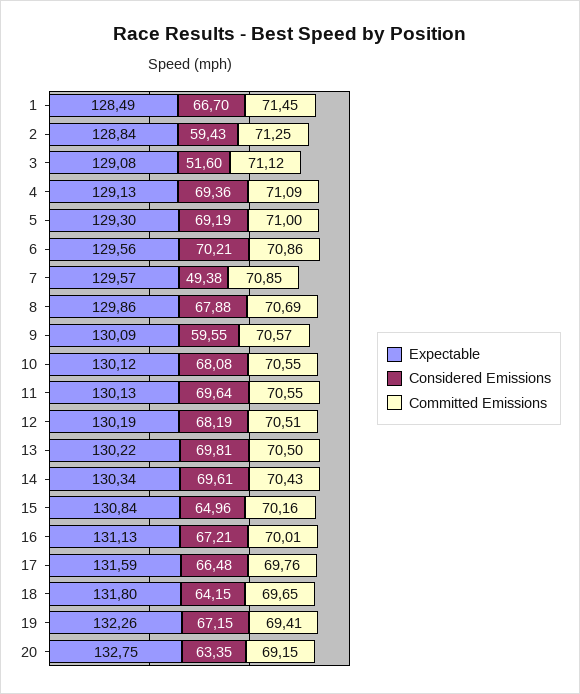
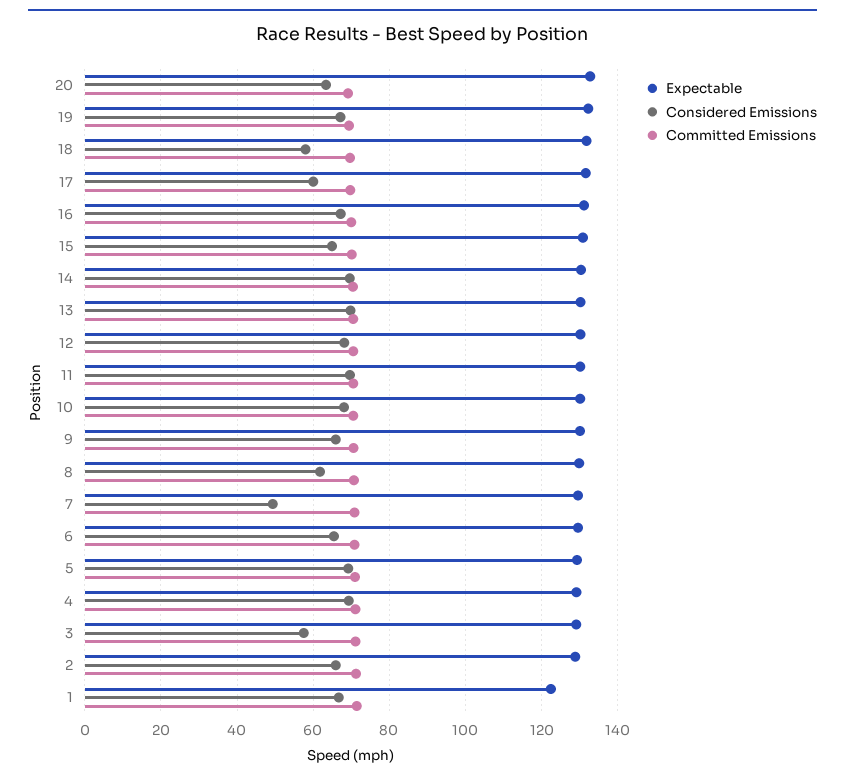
  {
    "Expectable": {
-     "1": 128.49,
+     "1": 122,
      "2": 128.84,
      "3": 129.08,
      "4": 129.13,
      "5": 129.3,
      "6": 129.56,
      "7": 129.57,
      "8": 129.86,
      "9": 130.09,
      "10": 130.12,
      "11": 130.13,
      "12": 130.19,
      "13": 130.22,
      "14": 130.34,
      "15": 130.84,
      "16": 131.13,
      "17": 131.59,
      "18": 131.8,
      "19": 132.26,
      "20": 132.75
    },
    "Considered Emissions": {
      "1": 66.7,
-     "2": 59.43,
+     "2": 66,
-     "3": 51.6,
+     "3": 58,
      "4": 69.36,
      "5": 69.19,
-     "6": 70.21,
+     "6": 66,
      "7": 49.38,
-     "8": 67.88,
+     "8": 62,
-     "9": 59.55,
+     "9": 66,
      "10": 68.08,
      "11": 69.64,
      "12": 68.19,
      "13": 69.81,
      "14": 69.61,
      "15": 64.96,
      "16": 67.21,
-     "17": 66.48,
+     "17": 60,
-     "18": 64.15,
+     "18": 58,
      "19": 67.15,
      "20": 63.35
    },
    "Committed Emissions": {
      "1": 71.45,
      "2": 71.25,
      "3": 71.12,
      "4": 71.09,
      "5": 71,
      "6": 70.86,
      "7": 70.85,
      "8": 70.69,
      "9": 70.57,
      "10": 70.55,
      "11": 70.55,
      "12": 70.51,
      "13": 70.5,
      "14": 70.43,
      "15": 70.16,
      "16": 70.01,
      "17": 69.76,
      "18": 69.65,
      "19": 69.41,
      "20": 69.15
    }
  }

